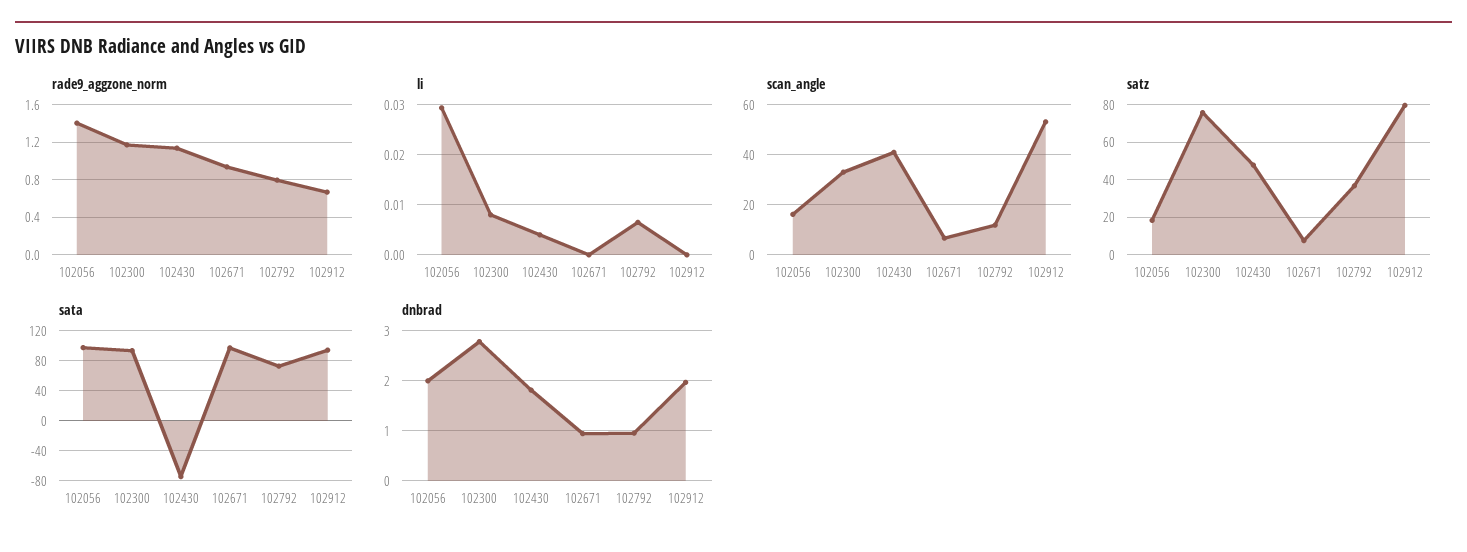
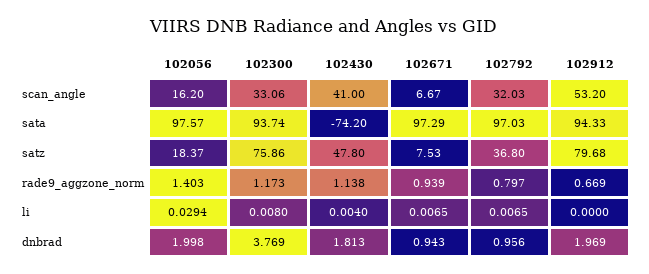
  {
    "rade9_aggzone_norm": {
      "102056": 1.403,
      "102300": 1.173,
      "102430": 1.138,
      "102671": 0.939,
      "102792": 0.797,
      "102912": 0.669
    },
    "li": {
      "102056": 0.0294,
      "102300": 0.008,
      "102430": 0.004,
-     "102671": 0,
+     "102671": 0.0065,
      "102792": 0.0065,
      "102912": 0
    },
    "scan_angle": {
      "102056": 16.2,
      "102300": 33.06,
      "102430": 41,
      "102671": 6.67,
-     "102792": 12.5,
+     "102792": 32.03,
      "102912": 53.2
    },
    "satz": {
      "102056": 18.37,
      "102300": 75.86,
      "102430": 47.8,
      "102671": 7.53,
      "102792": 36.8,
      "102912": 79.68
    },
    "sata": {
      "102056": 97.57,
      "102300": 93.74,
      "102430": -74.2,
      "102671": 97.29,
-     "102792": 70,
+     "102792": 97.03,
      "102912": 94.33
    },
    "dnbrad": {
      "102056": 1.998,
-     "102300": 2.8,
+     "102300": 3.769,
      "102430": 1.813,
      "102671": 0.943,
      "102792": 0.956,
      "102912": 1.969
    }
  }

